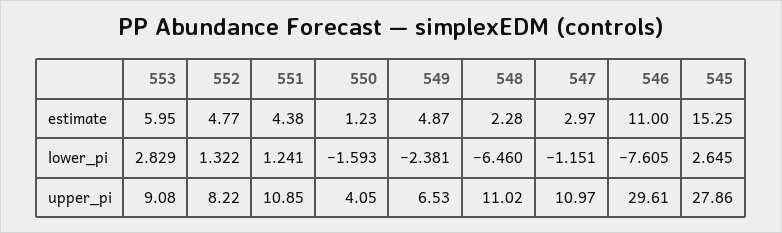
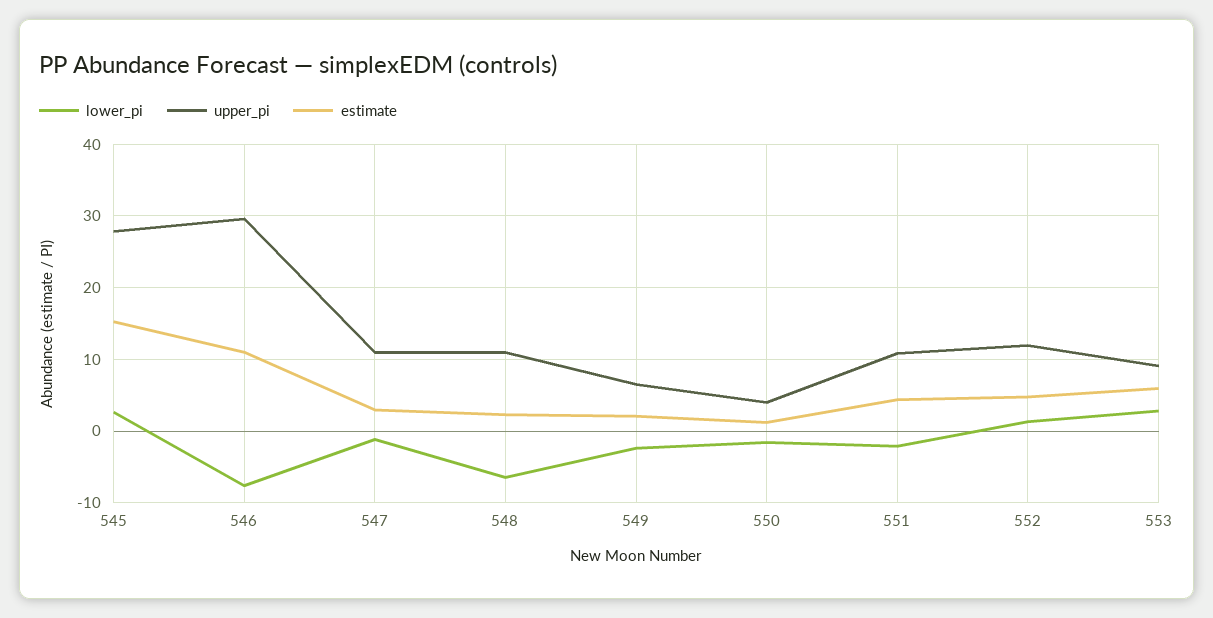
  {
    "estimate": {
      "553": 5.95,
      "552": 4.77,
      "551": 4.38,
      "550": 1.23,
-     "549": 4.87,
+     "549": 2,
      "548": 2.28,
      "547": 2.97,
      "546": 11,
      "545": 15.25
    },
    "lower_pi": {
      "553": 2.829,
      "552": 1.322,
-     "551": 1.241,
+     "551": -2,
      "550": -1.593,
      "549": -2.381,
      "548": -6.46,
      "547": -1.151,
      "546": -7.605,
      "545": 2.645
    },
    "upper_pi": {
      "553": 9.08,
-     "552": 8.22,
+     "552": 12,
      "551": 10.85,
      "550": 4.05,
      "549": 6.53,
      "548": 11.02,
      "547": 10.97,
      "546": 29.61,
      "545": 27.86
    }
  }

